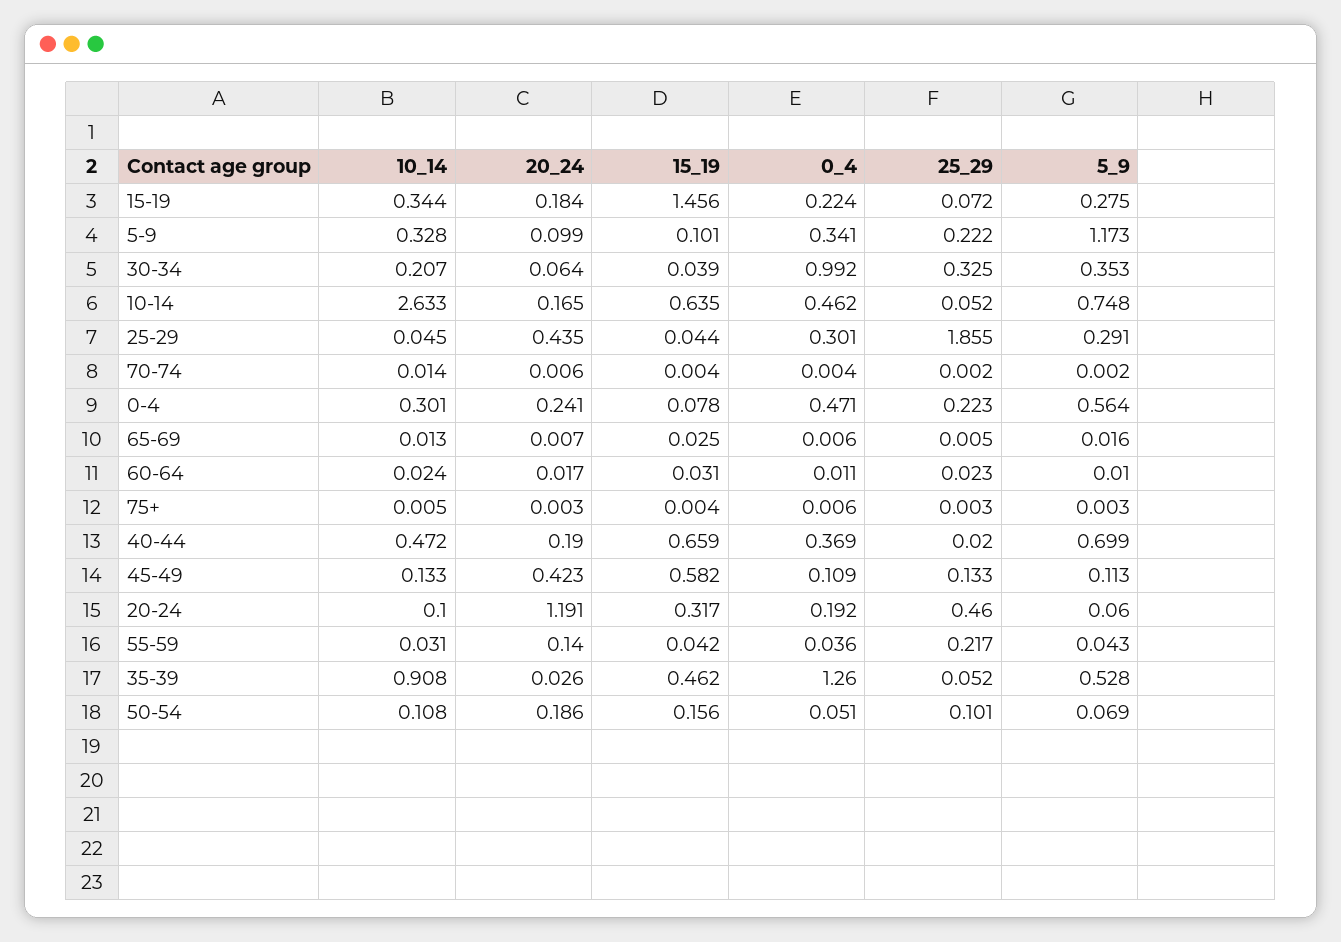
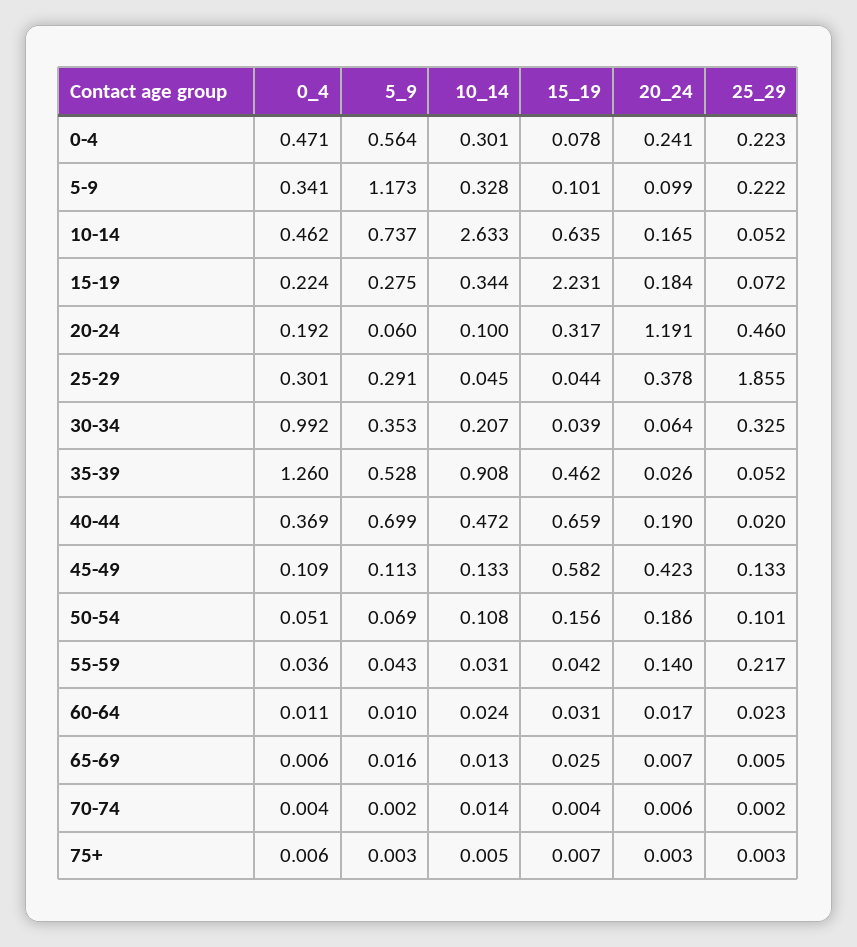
  {
    "10_14": {
      "15-19": 0.344,
      "5-9": 0.328,
      "30-34": 0.207,
      "10-14": 2.633,
      "25-29": 0.045,
      "70-74": 0.014,
      "0-4": 0.301,
      "65-69": 0.013,
      "60-64": 0.024,
      "75+": 0.005,
      "40-44": 0.472,
      "45-49": 0.133,
      "20-24": 0.1,
      "55-59": 0.031,
      "35-39": 0.908,
      "50-54": 0.108
    },
    "20_24": {
      "15-19": 0.184,
      "5-9": 0.099,
      "30-34": 0.064,
      "10-14": 0.165,
-     "25-29": 0.435,
+     "25-29": 0.378,
      "70-74": 0.006,
      "0-4": 0.241,
      "65-69": 0.007,
      "60-64": 0.017,
      "75+": 0.003,
      "40-44": 0.19,
      "45-49": 0.423,
      "20-24": 1.191,
      "55-59": 0.14,
      "35-39": 0.026,
      "50-54": 0.186
    },
    "15_19": {
-     "15-19": 1.456,
+     "15-19": 2.231,
      "5-9": 0.101,
      "30-34": 0.039,
      "10-14": 0.635,
      "25-29": 0.044,
      "70-74": 0.004,
      "0-4": 0.078,
      "65-69": 0.025,
      "60-64": 0.031,
-     "75+": 0.004,
+     "75+": 0.007,
      "40-44": 0.659,
      "45-49": 0.582,
      "20-24": 0.317,
      "55-59": 0.042,
      "35-39": 0.462,
      "50-54": 0.156
    },
    "0_4": {
      "15-19": 0.224,
      "5-9": 0.341,
      "30-34": 0.992,
      "10-14": 0.462,
      "25-29": 0.301,
      "70-74": 0.004,
      "0-4": 0.471,
      "65-69": 0.006,
      "60-64": 0.011,
      "75+": 0.006,
      "40-44": 0.369,
      "45-49": 0.109,
      "20-24": 0.192,
      "55-59": 0.036,
      "35-39": 1.26,
      "50-54": 0.051
    },
    "25_29": {
      "15-19": 0.072,
      "5-9": 0.222,
      "30-34": 0.325,
      "10-14": 0.052,
      "25-29": 1.855,
      "70-74": 0.002,
      "0-4": 0.223,
      "65-69": 0.005,
      "60-64": 0.023,
      "75+": 0.003,
      "40-44": 0.02,
      "45-49": 0.133,
      "20-24": 0.46,
      "55-59": 0.217,
      "35-39": 0.052,
      "50-54": 0.101
    },
    "5_9": {
      "15-19": 0.275,
      "5-9": 1.173,
      "30-34": 0.353,
-     "10-14": 0.748,
+     "10-14": 0.737,
      "25-29": 0.291,
      "70-74": 0.002,
      "0-4": 0.564,
      "65-69": 0.016,
      "60-64": 0.01,
      "75+": 0.003,
      "40-44": 0.699,
      "45-49": 0.113,
      "20-24": 0.06,
      "55-59": 0.043,
      "35-39": 0.528,
      "50-54": 0.069
    }
  }

